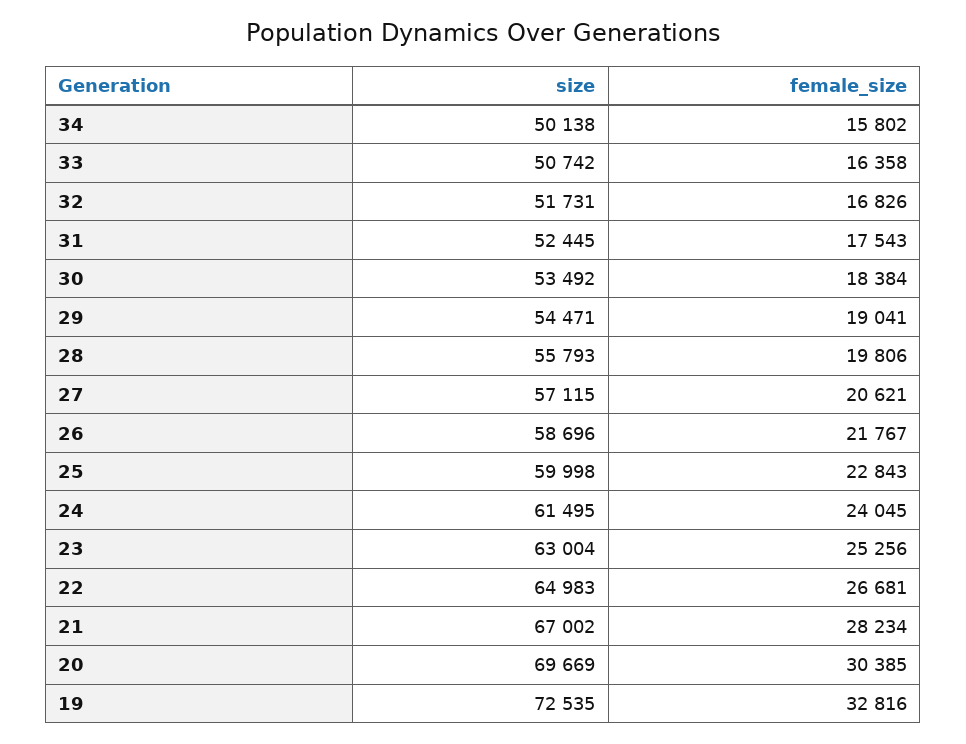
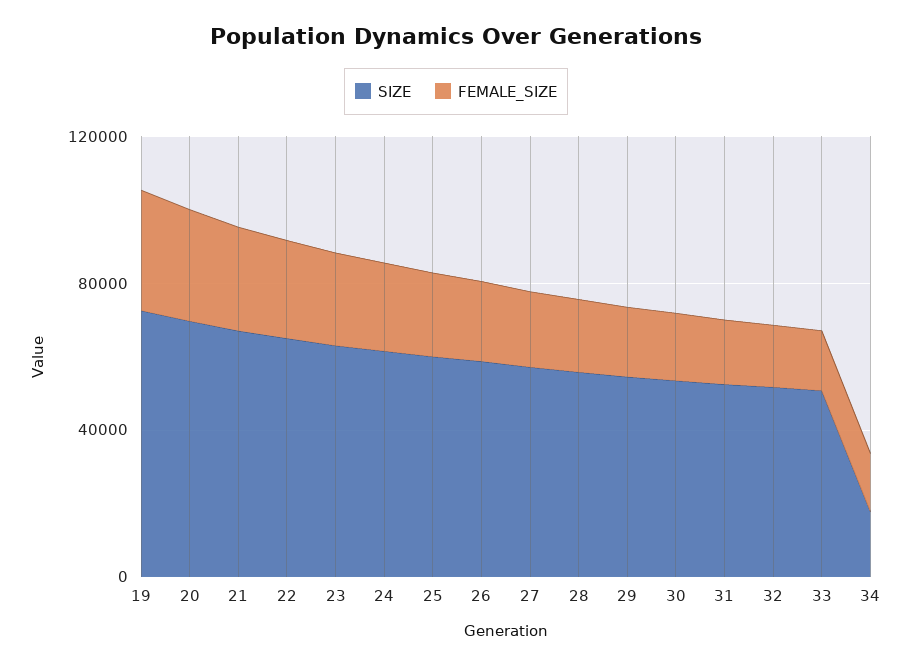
  {
    "size": {
-     "34": 50138,
+     "34": 20000,
      "33": 50742,
      "32": 51731,
      "31": 52445,
      "30": 53492,
      "29": 54471,
      "28": 55793,
      "27": 57115,
      "26": 58696,
      "25": 59998,
      "24": 61495,
      "23": 63004,
      "22": 64983,
      "21": 67002,
      "20": 69669,
      "19": 72535
    },
    "female_size": {
      "34": 15802,
      "33": 16358,
      "32": 16826,
      "31": 17543,
      "30": 18384,
      "29": 19041,
      "28": 19806,
      "27": 20621,
      "26": 21767,
      "25": 22843,
      "24": 24045,
      "23": 25256,
      "22": 26681,
      "21": 28234,
      "20": 30385,
      "19": 32816
    }
  }

